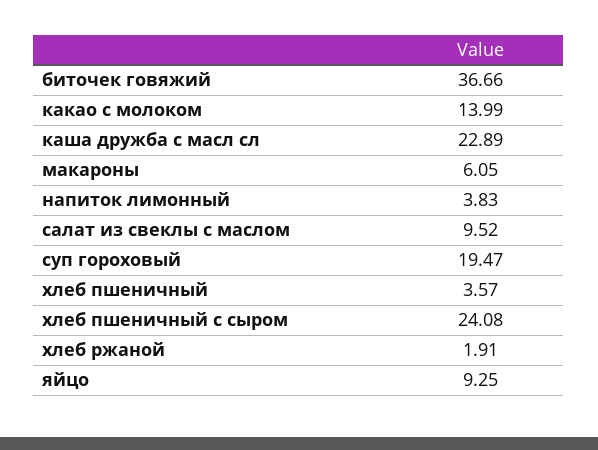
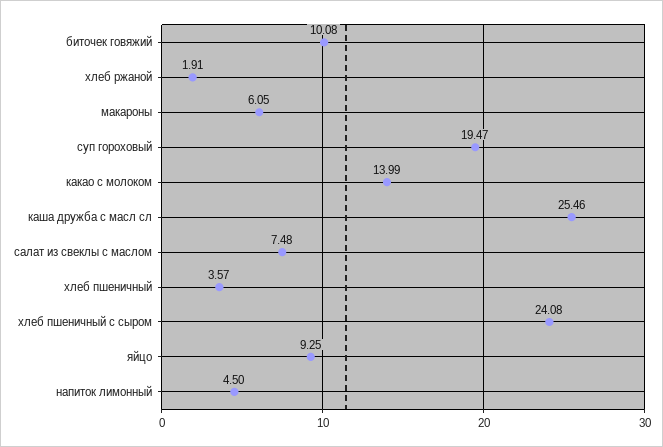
  {
-   "биточек говяжий": 36.66,
+   "биточек говяжий": 10.08,
    "какао с молоком": 13.99,
-   "каша дружба с масл сл": 22.89,
+   "каша дружба с масл сл": 25.46,
    "макароны": 6.05,
-   "напиток лимонный": 3.83,
+   "напиток лимонный": 4.5,
-   "салат из свеклы с маслом": 9.52,
+   "салат из свеклы с маслом": 7.48,
    "суп гороховый": 19.47,
    "хлеб пшеничный": 3.57,
    "хлеб пшеничный с сыром": 24.08,
    "хлеб ржаной": 1.91,
    "яйцо": 9.25
  }

